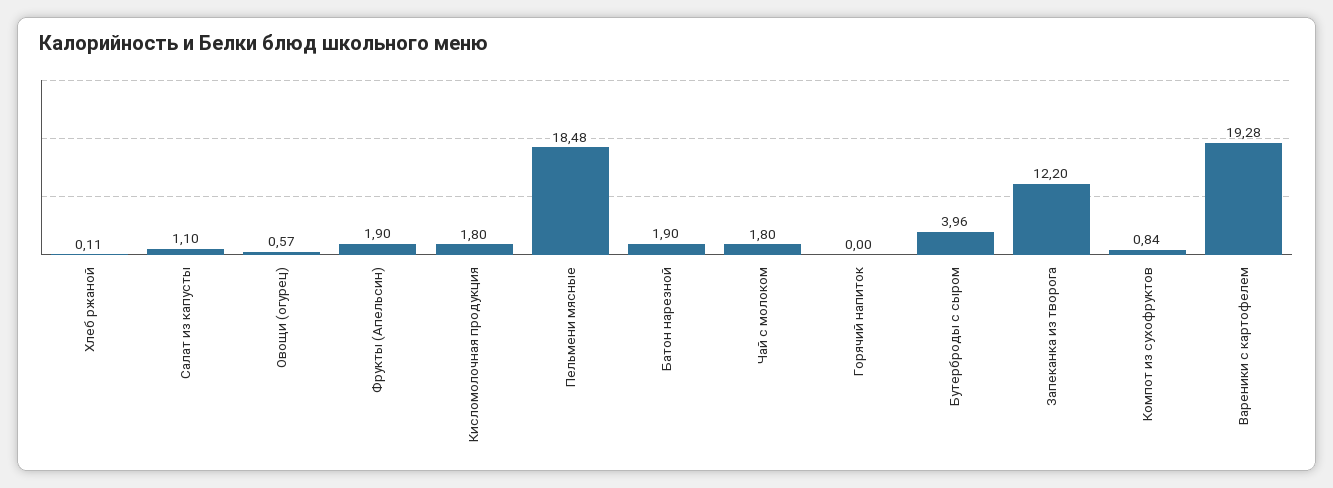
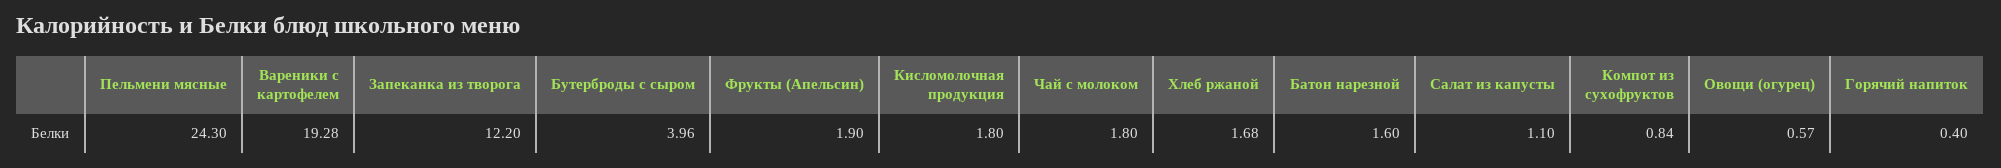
  {
-   "Хлеб ржаной": 0.11,
+   "Хлеб ржаной": 1.68,
    "Салат из капусты": 1.1,
    "Овощи (огурец)": 0.57,
    "Фрукты (Апельсин)": 1.9,
    "Кисломолочная продукция": 1.8,
-   "Пельмени мясные": 18.48,
+   "Пельмени мясные": 24.3,
-   "Батон нарезной": 1.9,
+   "Батон нарезной": 1.6,
    "Чай с молоком": 1.8,
-   "Горячий напиток": 0,
+   "Горячий напиток": 0.4,
    "Бутерброды с сыром": 3.96,
    "Запеканка из творога": 12.2,
    "Компот из сухофруктов": 0.84,
    "Вареники с картофелем": 19.28
  }

